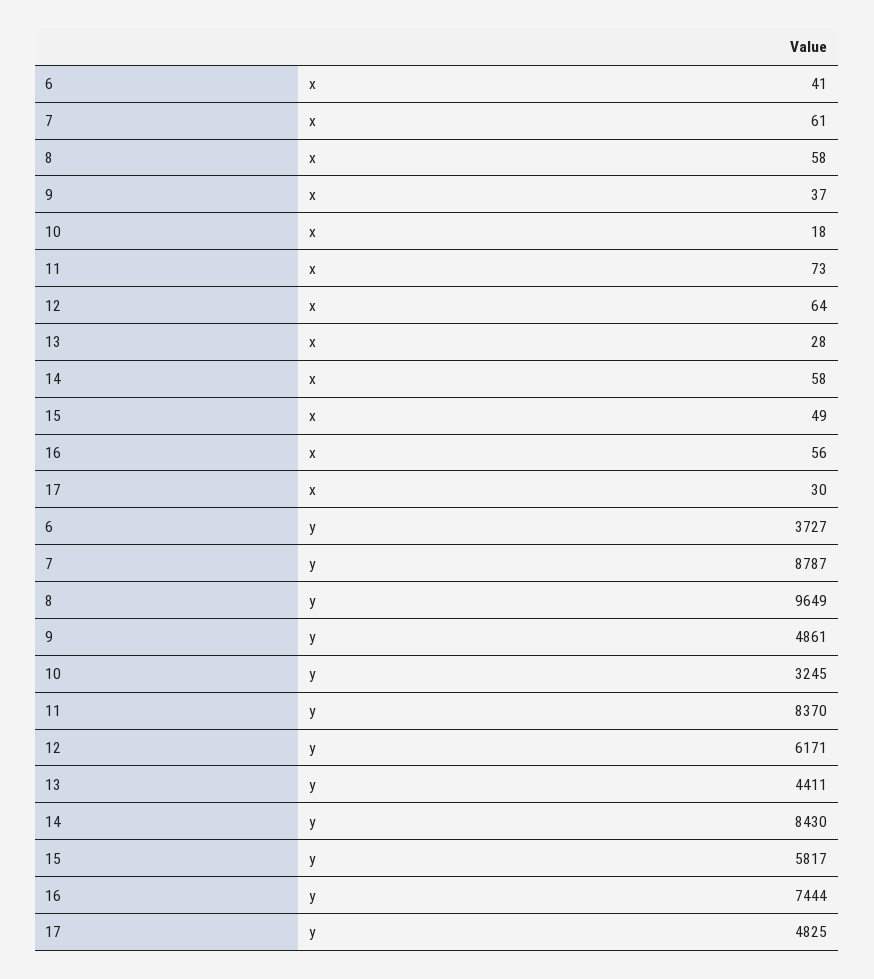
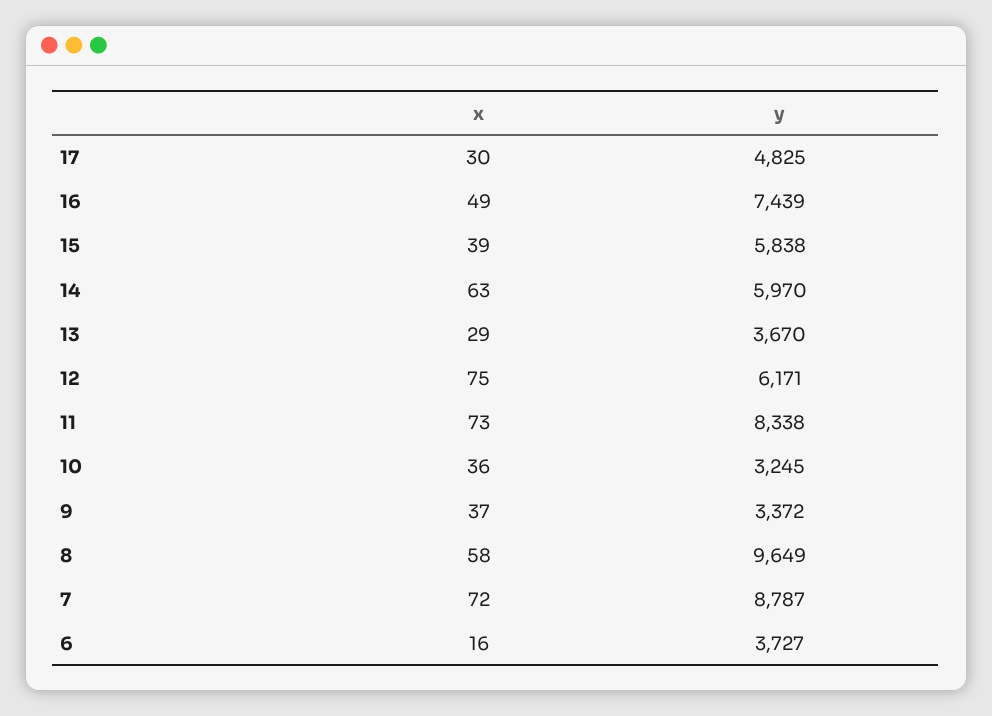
  {
    "6": {
-     "x": 41,
+     "x": 16,
      "y": 3727
    },
    "7": {
-     "x": 61,
+     "x": 72,
      "y": 8787
    },
    "8": {
      "x": 58,
      "y": 9649
    },
    "9": {
      "x": 37,
-     "y": 4861
+     "y": 3372
    },
    "10": {
-     "x": 18,
+     "x": 36,
      "y": 3245
    },
    "11": {
      "x": 73,
-     "y": 8370
+     "y": 8338
    },
    "12": {
-     "x": 64,
+     "x": 75,
      "y": 6171
    },
    "13": {
-     "x": 28,
+     "x": 29,
-     "y": 4411
+     "y": 3670
    },
    "14": {
-     "x": 58,
+     "x": 63,
-     "y": 8430
+     "y": 5970
    },
    "15": {
-     "x": 49,
+     "x": 39,
-     "y": 5817
+     "y": 5838
    },
    "16": {
-     "x": 56,
+     "x": 49,
-     "y": 7444
+     "y": 7439
    },
    "17": {
      "x": 30,
      "y": 4825
    }
  }

